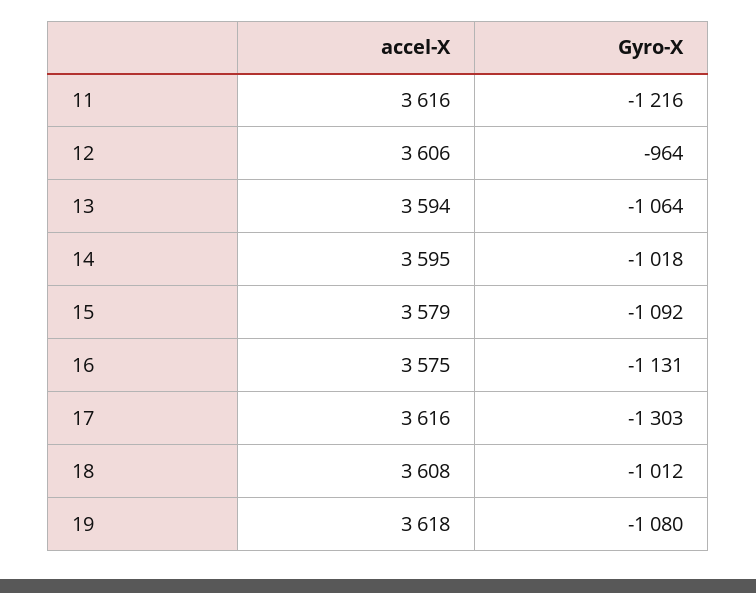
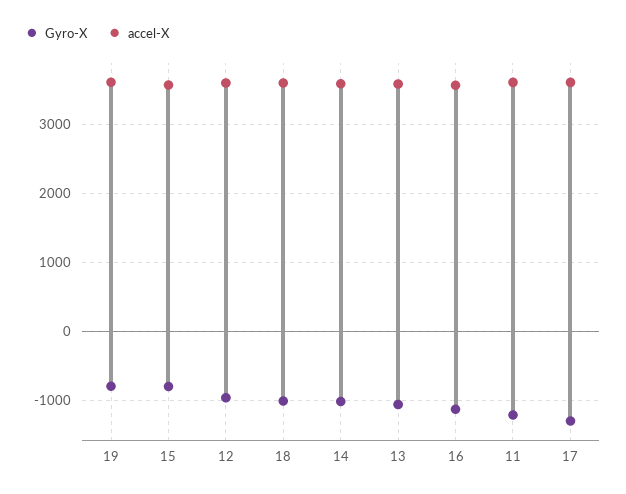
  {
    "accel-X": {
      "11": 3616,
      "12": 3606,
      "13": 3594,
      "14": 3595,
      "15": 3579,
      "16": 3575,
      "17": 3616,
      "18": 3608,
      "19": 3618
    },
    "Gyro-X": {
      "11": -1216,
      "12": -964,
      "13": -1064,
      "14": -1018,
-     "15": -1092,
+     "15": -800,
      "16": -1131,
      "17": -1303,
      "18": -1012,
-     "19": -1080
+     "19": -800
    }
  }

